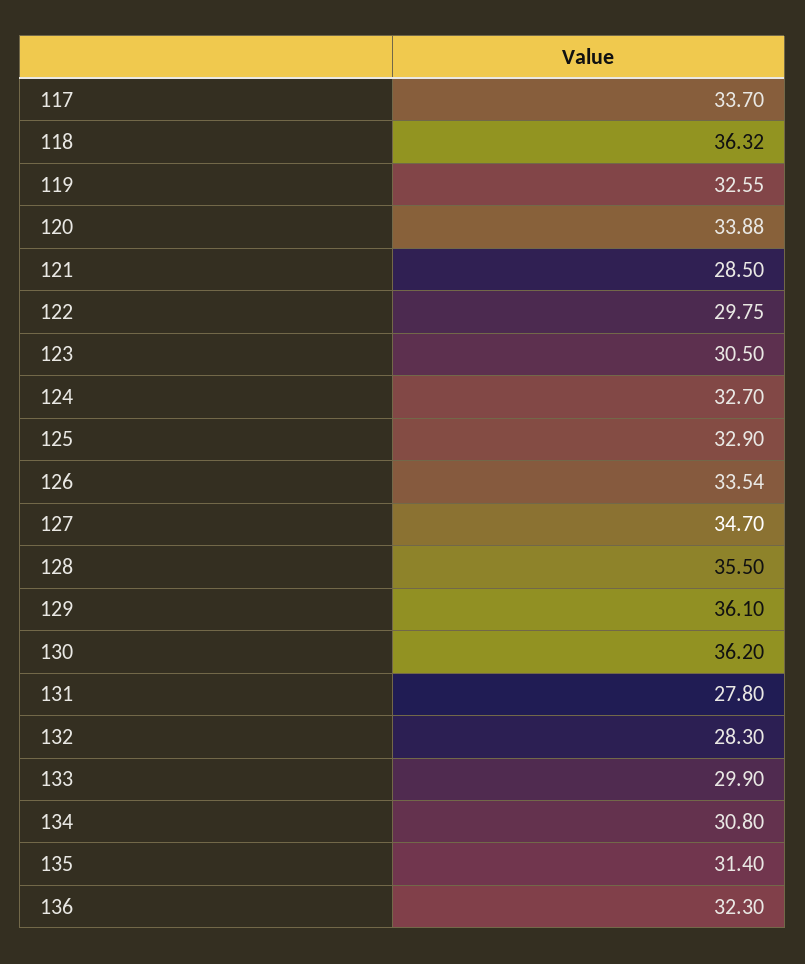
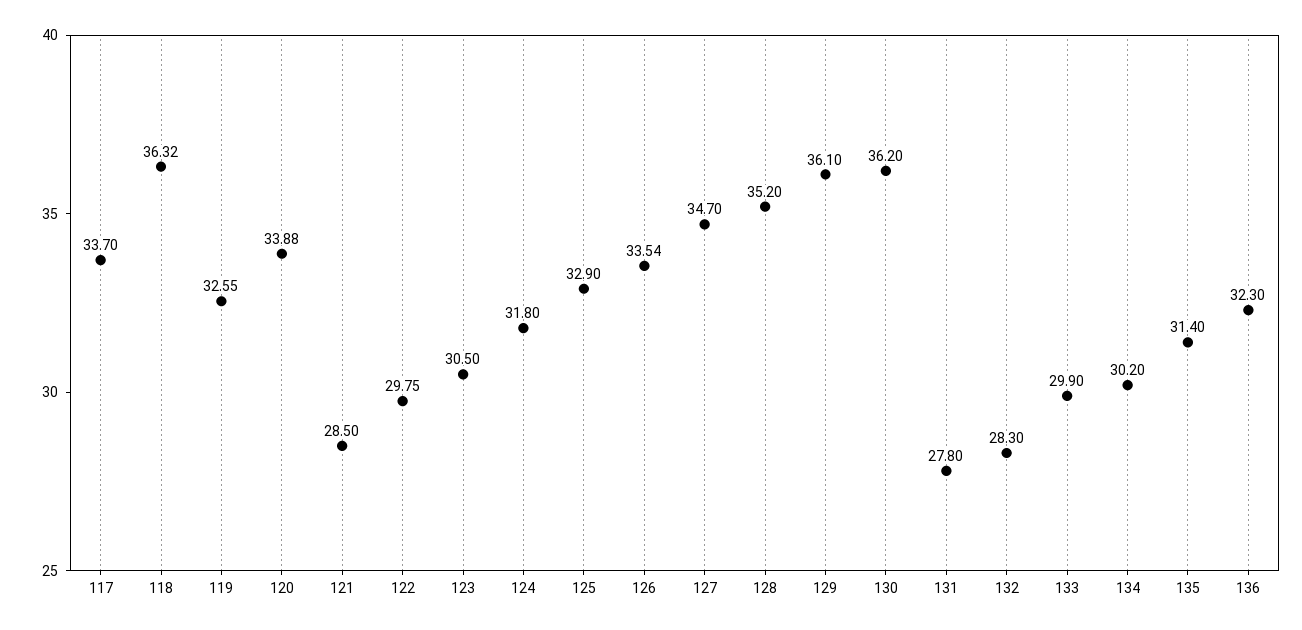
  {
    "117": 33.7,
    "118": 36.32,
    "119": 32.55,
    "120": 33.88,
    "121": 28.5,
    "122": 29.75,
    "123": 30.5,
-   "124": 32.7,
+   "124": 31.8,
    "125": 32.9,
    "126": 33.54,
    "127": 34.7,
-   "128": 35.5,
+   "128": 35.2,
    "129": 36.1,
    "130": 36.2,
    "131": 27.8,
    "132": 28.3,
    "133": 29.9,
-   "134": 30.8,
+   "134": 30.2,
    "135": 31.4,
    "136": 32.3
  }

